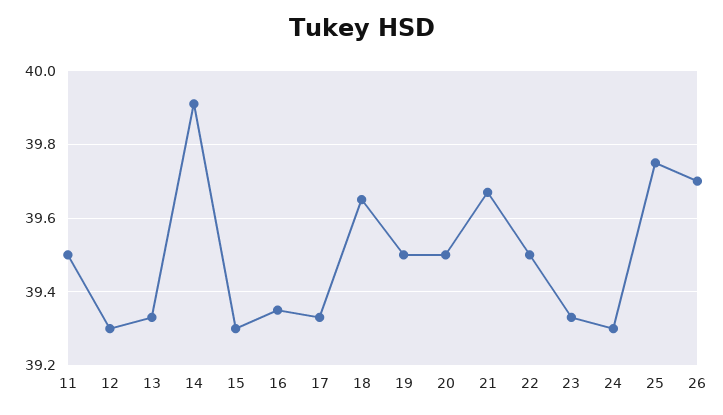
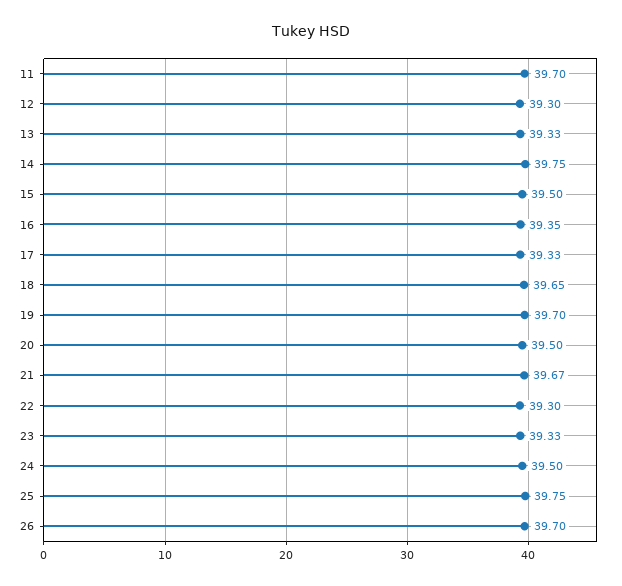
  {
-   "11": 39.5,
+   "11": 39.7,
    "12": 39.3,
    "13": 39.33,
-   "14": 39.9,
+   "14": 39.75,
-   "15": 39.3,
+   "15": 39.5,
    "16": 39.35,
    "17": 39.33,
    "18": 39.65,
-   "19": 39.5,
+   "19": 39.7,
    "20": 39.5,
    "21": 39.67,
-   "22": 39.5,
+   "22": 39.3,
    "23": 39.33,
-   "24": 39.3,
+   "24": 39.5,
    "25": 39.75,
    "26": 39.7
  }

